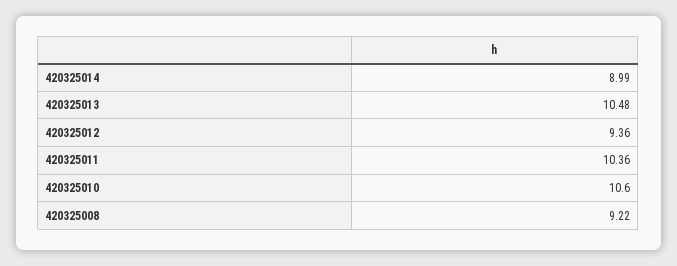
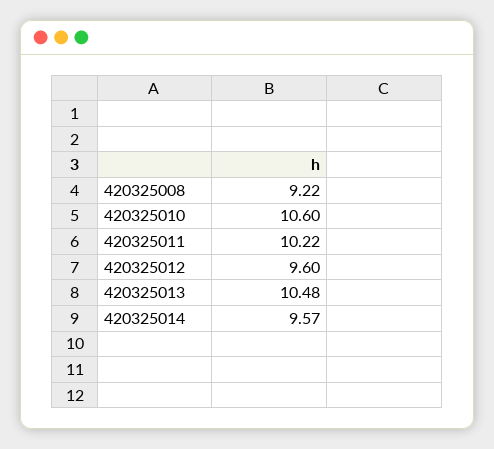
  {
-   "420325014": 8.99,
+   "420325014": 9.57,
    "420325013": 10.48,
-   "420325012": 9.36,
+   "420325012": 9.6,
-   "420325011": 10.36,
+   "420325011": 10.22,
    "420325010": 10.6,
    "420325008": 9.22
  }

